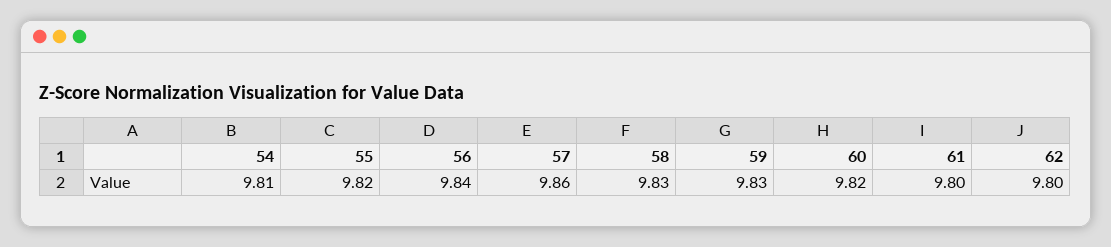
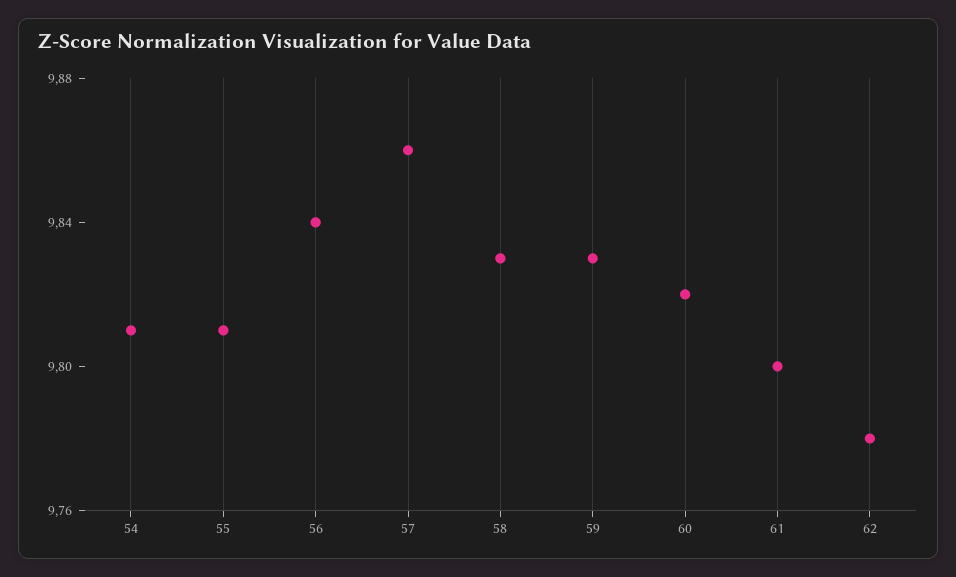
  {
    "54": 9.81,
-   "55": 9.82,
+   "55": 9.81,
    "56": 9.84,
    "57": 9.86,
    "58": 9.83,
    "59": 9.83,
    "60": 9.82,
    "61": 9.8,
-   "62": 9.8
+   "62": 9.78
  }

